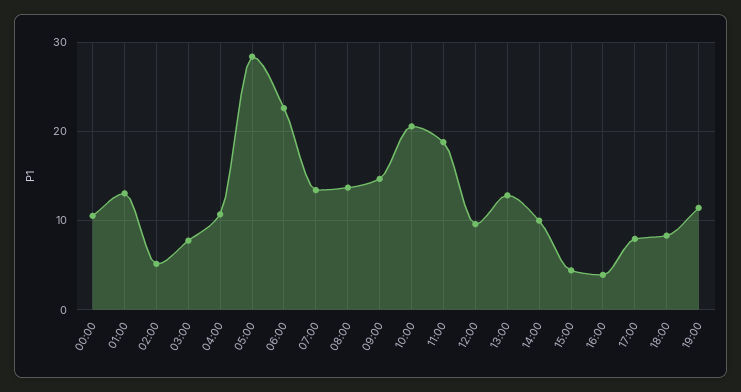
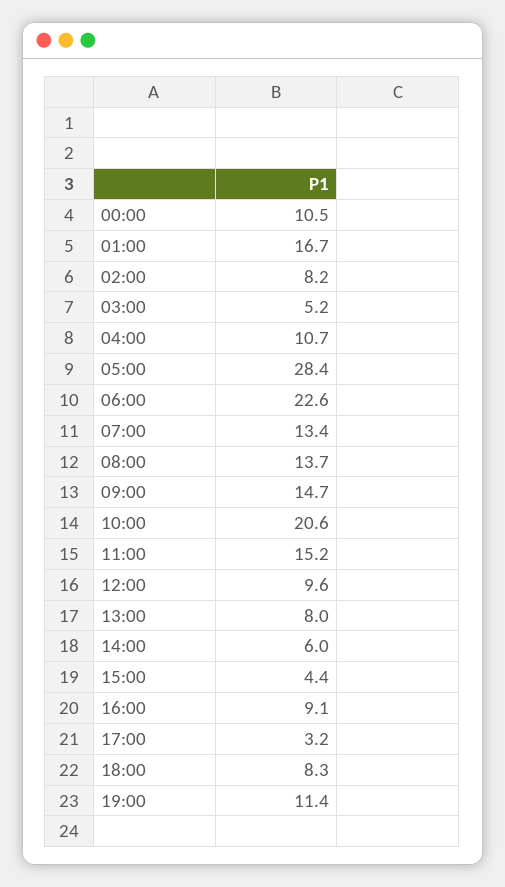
  {
    "00:00": 10.5,
-   "01:00": 13,
+   "01:00": 16.7,
-   "02:00": 5,
+   "02:00": 8.2,
-   "03:00": 8,
+   "03:00": 5.2,
    "04:00": 10.7,
    "05:00": 28.4,
    "06:00": 22.6,
    "07:00": 13.4,
    "08:00": 13.7,
    "09:00": 14.7,
    "10:00": 20.6,
-   "11:00": 19,
+   "11:00": 15.2,
    "12:00": 9.6,
-   "13:00": 13,
+   "13:00": 8,
-   "14:00": 10,
+   "14:00": 6,
    "15:00": 4.4,
-   "16:00": 4,
+   "16:00": 9.1,
-   "17:00": 8,
+   "17:00": 3.2,
    "18:00": 8.3,
    "19:00": 11.4
  }

